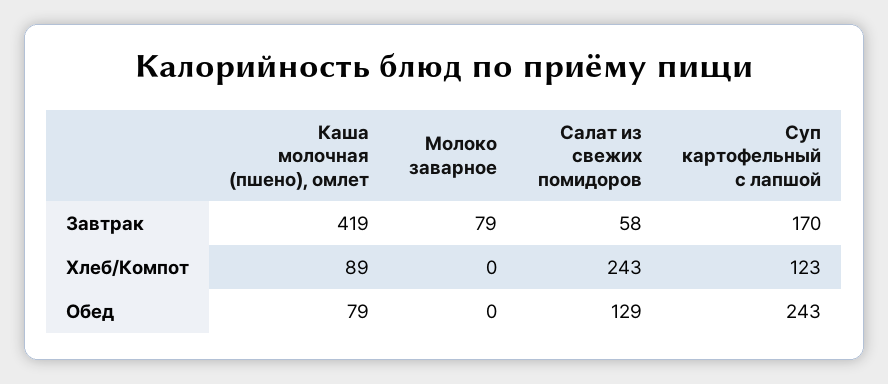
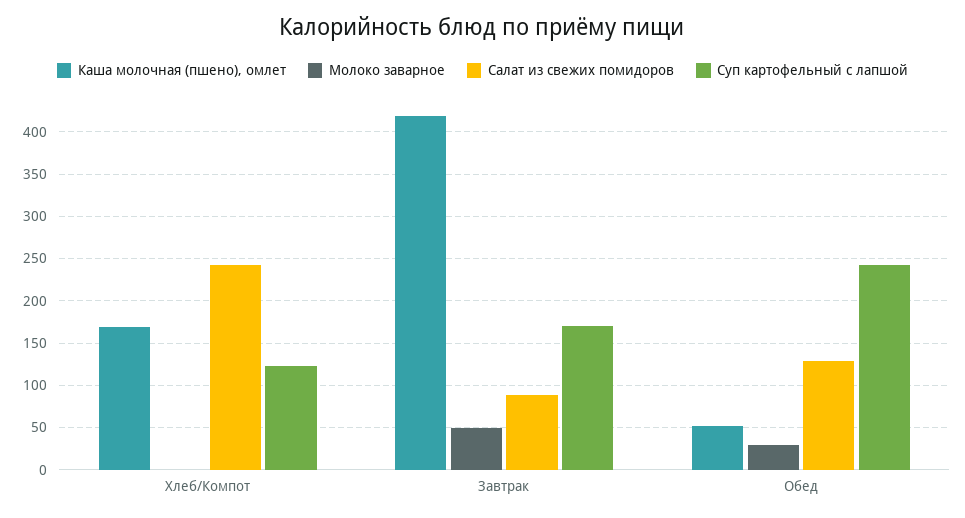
  {
    "Каша молочная (пшено), омлет": {
      "Завтрак": 419,
-     "Хлеб/Компот": 89,
+     "Хлеб/Компот": 170,
-     "Обед": 79
+     "Обед": 50
    },
    "Молоко заварное": {
-     "Завтрак": 79,
+     "Завтрак": 50,
      "Хлеб/Компот": 0,
-     "Обед": 0
+     "Обед": 30
    },
    "Салат из свежих помидоров": {
-     "Завтрак": 58,
+     "Завтрак": 90,
      "Хлеб/Компот": 243,
      "Обед": 129
    },
    "Суп картофельный с лапшой": {
      "Завтрак": 170,
      "Хлеб/Компот": 123,
      "Обед": 243
    }
  }

